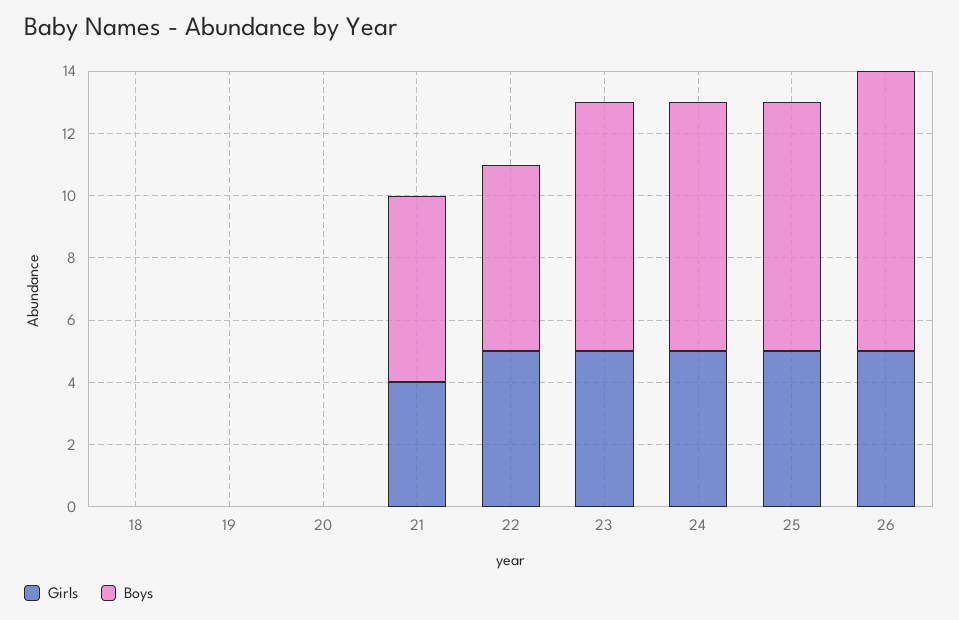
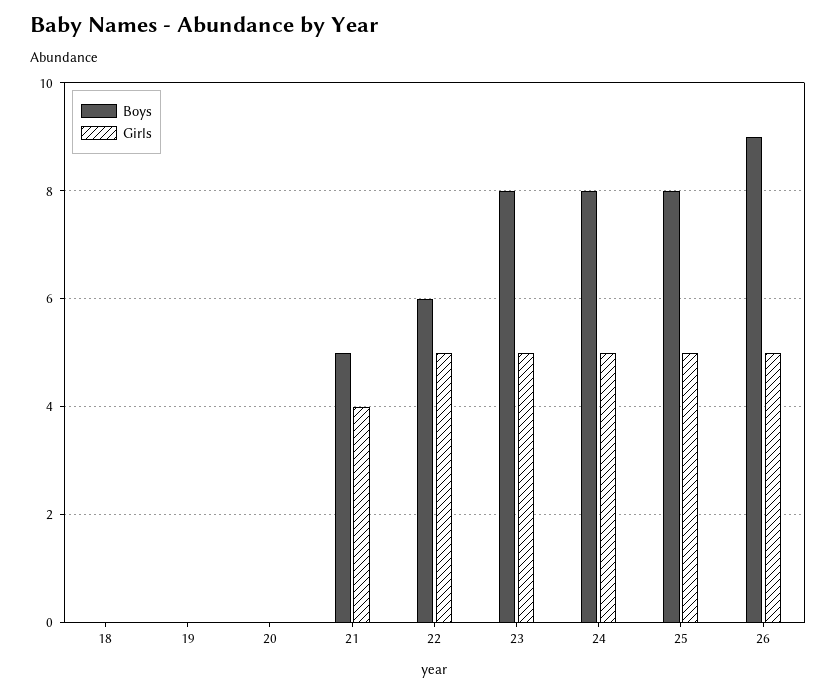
  {
    "Girls": {
      "18": 0,
      "19": 0,
      "20": 0,
      "21": 4,
      "22": 5,
      "23": 5,
      "24": 5,
      "25": 5,
      "26": 5
    },
    "Boys": {
      "18": 0,
      "19": 0,
      "20": 0,
-     "21": 6,
+     "21": 5,
      "22": 6,
      "23": 8,
      "24": 8,
      "25": 8,
      "26": 9
    }
  }

